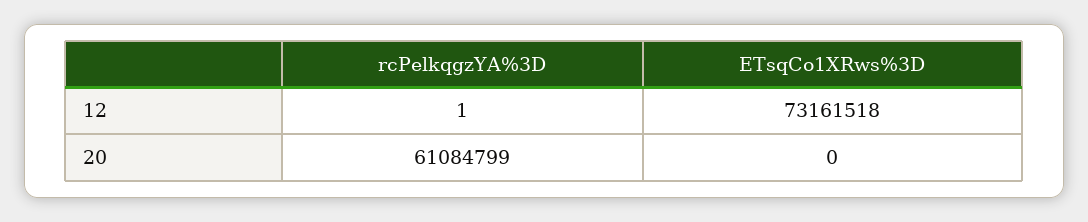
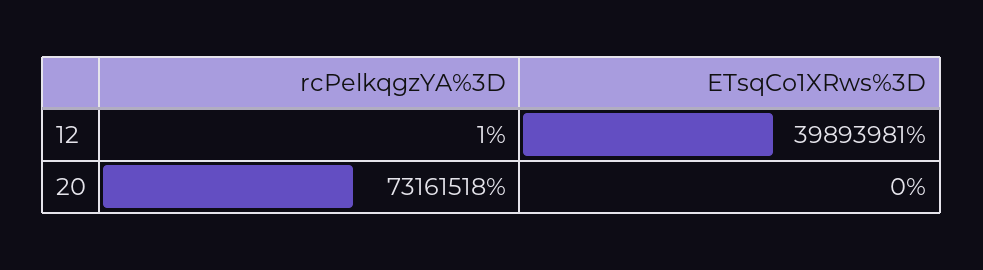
  {
    "rcPelkqgzYA%3D": {
      "12": 1,
-     "20": 61084799
+     "20": 73161518
    },
    "ETsqCo1XRws%3D": {
-     "12": 73161518,
+     "12": 39893981,
      "20": 0
    }
  }

